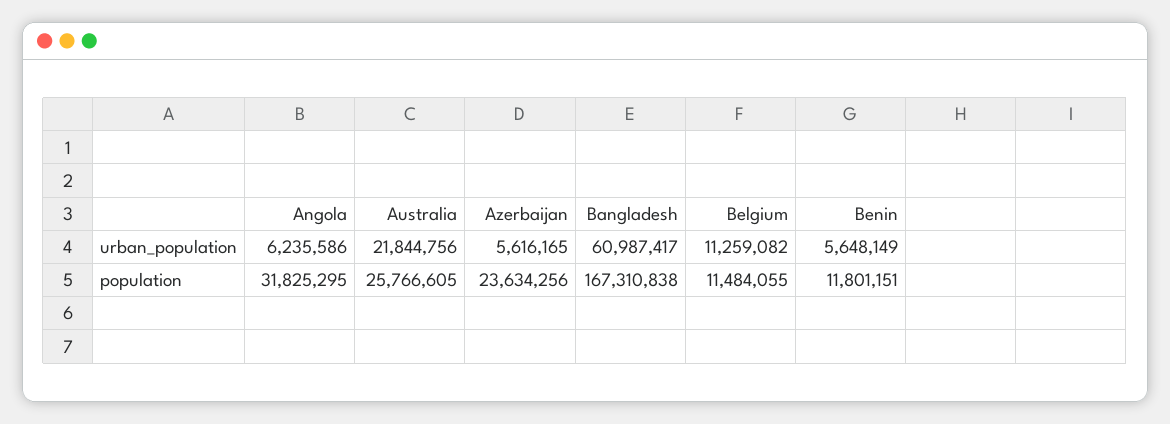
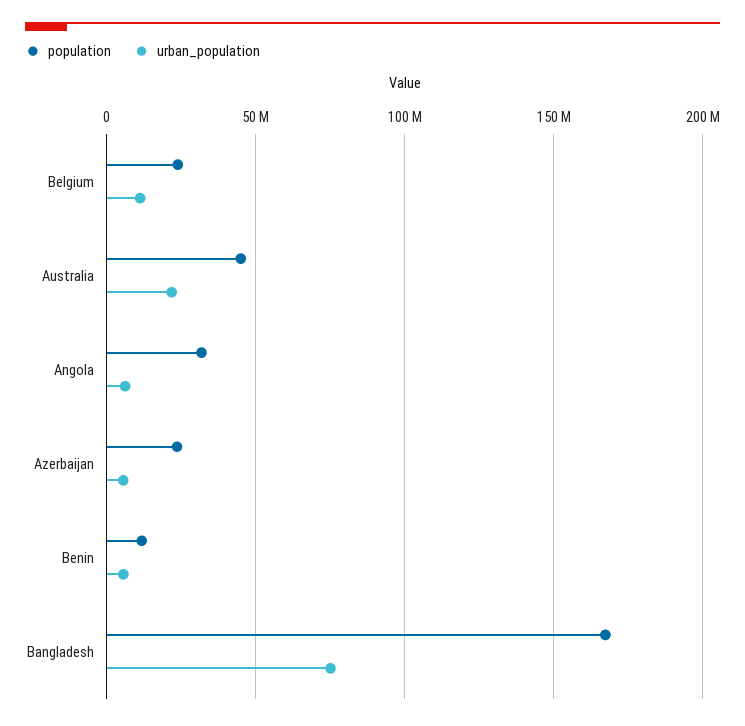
  {
    "urban_population": {
      "Angola": 6235586,
      "Australia": 21844756,
      "Azerbaijan": 5616165,
-     "Bangladesh": 60987417,
+     "Bangladesh": 75000000,
      "Belgium": 11259082,
      "Benin": 5648149
    },
    "population": {
      "Angola": 31825295,
-     "Australia": 25766605,
+     "Australia": 45000000,
      "Azerbaijan": 23634256,
      "Bangladesh": 167310838,
-     "Belgium": 11484055,
+     "Belgium": 25000000,
      "Benin": 11801151
    }
  }

